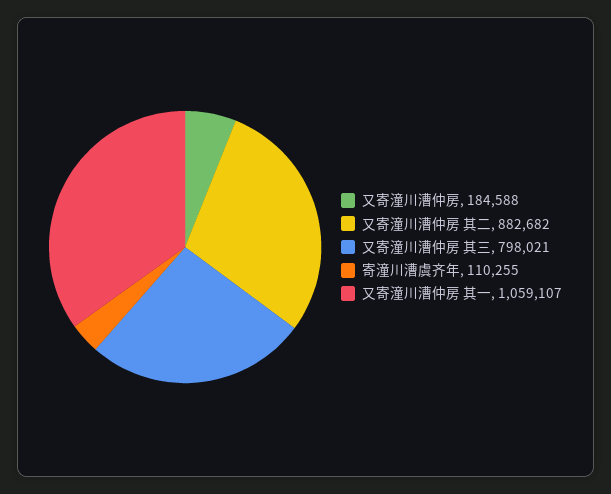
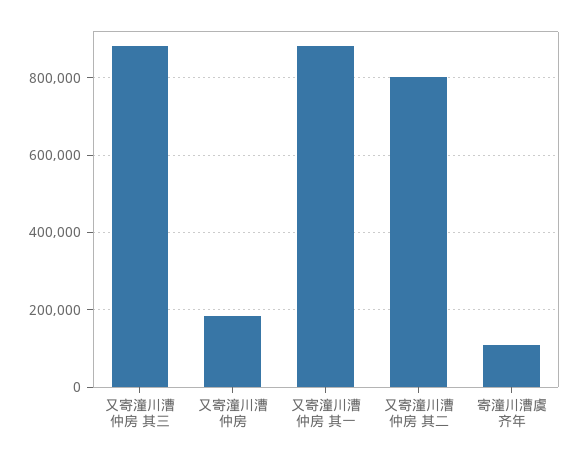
  {
    "又寄潼川漕仲房": 184588,
-   "又寄潼川漕仲房 其二": 882682,
+   "又寄潼川漕仲房 其二": 800000,
-   "又寄潼川漕仲房 其三": 798021,
+   "又寄潼川漕仲房 其三": 880000,
    "寄潼川漕虞齐年": 110255,
-   "又寄潼川漕仲房 其一": 1059107
+   "又寄潼川漕仲房 其一": 880000
  }

